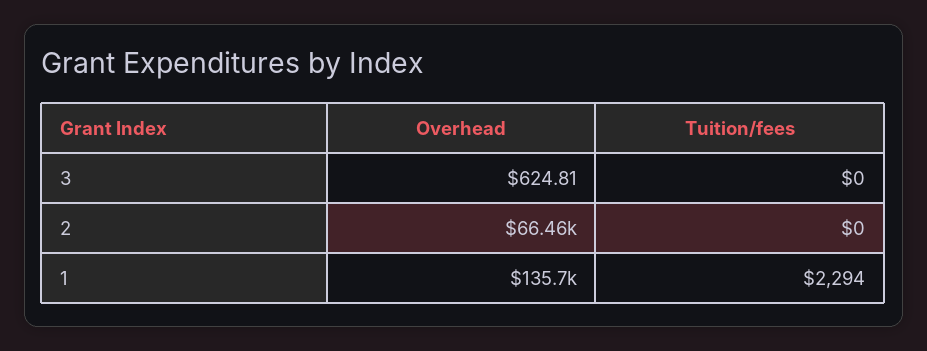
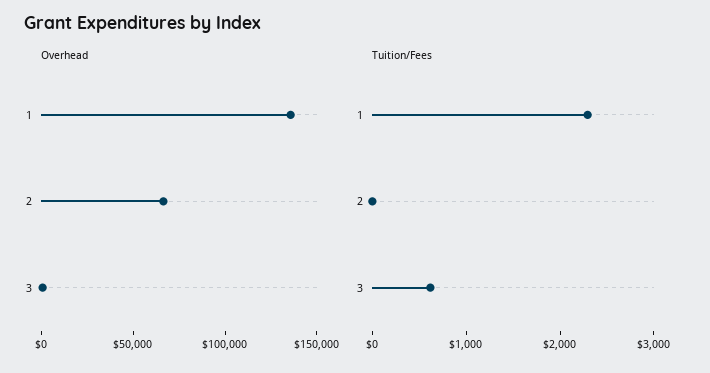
  {
    "Overhead": {
      "3": 624.81,
      "2": 66460,
      "1": 135700
    },
    "Tuition/fees": {
-     "3": 0,
+     "3": 600,
      "2": 0,
      "1": 2294
    }
  }

